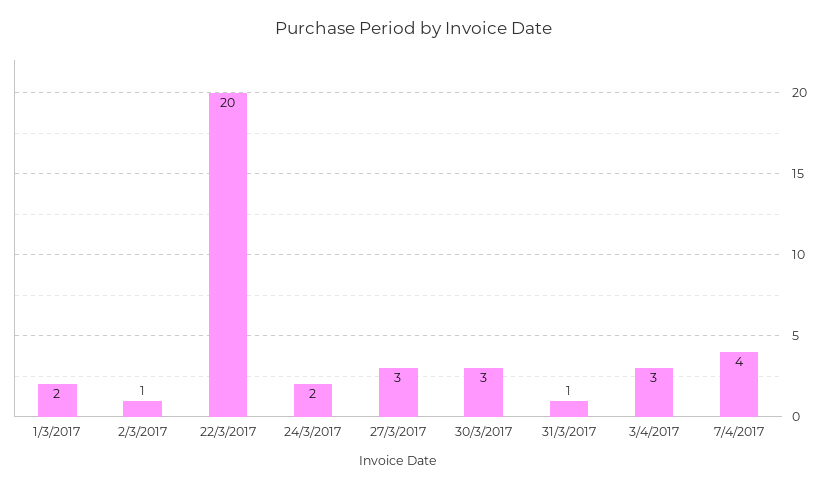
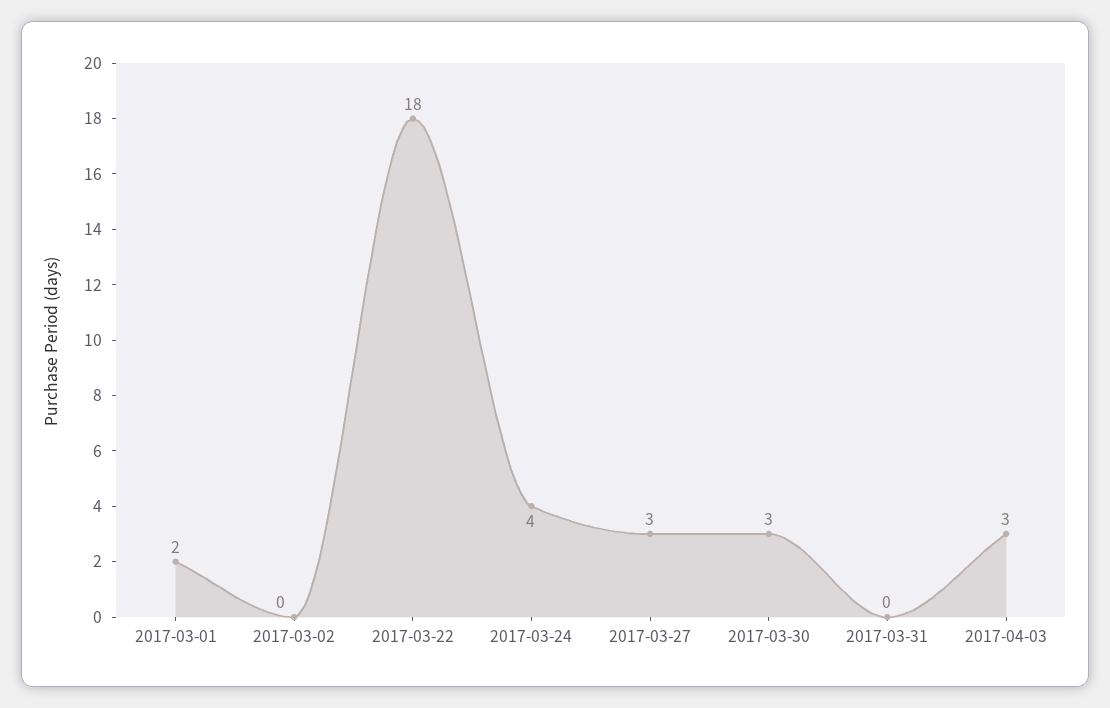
  {
    "1/3/2017": 2,
-   "2/3/2017": 1,
+   "2/3/2017": 0,
-   "22/3/2017": 20,
+   "22/3/2017": 18,
-   "24/3/2017": 2,
+   "24/3/2017": 4,
    "27/3/2017": 3,
    "30/3/2017": 3,
-   "31/3/2017": 1,
+   "31/3/2017": 0,
-   "3/4/2017": 3,
+   "3/4/2017": 3
-   "7/4/2017": 4
  }

